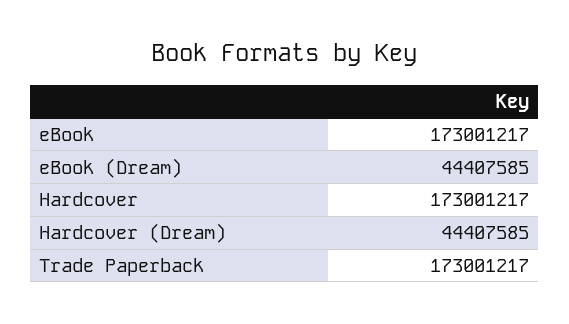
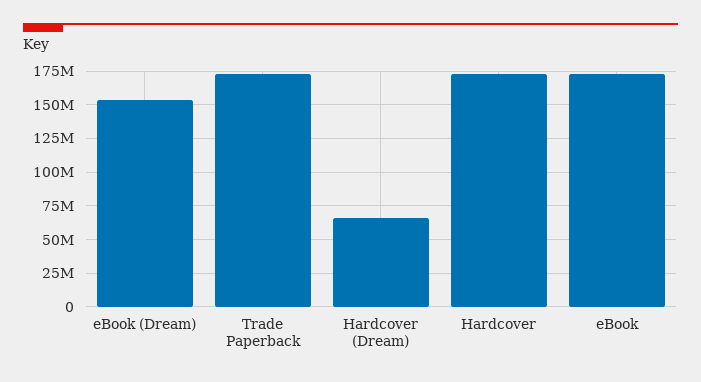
  {
    "eBook": 173001217,
-   "eBook (Dream)": 44407585,
+   "eBook (Dream)": 155000000,
    "Hardcover": 173001217,
-   "Hardcover (Dream)": 44407585,
+   "Hardcover (Dream)": 65000000,
    "Trade Paperback": 173001217
  }

